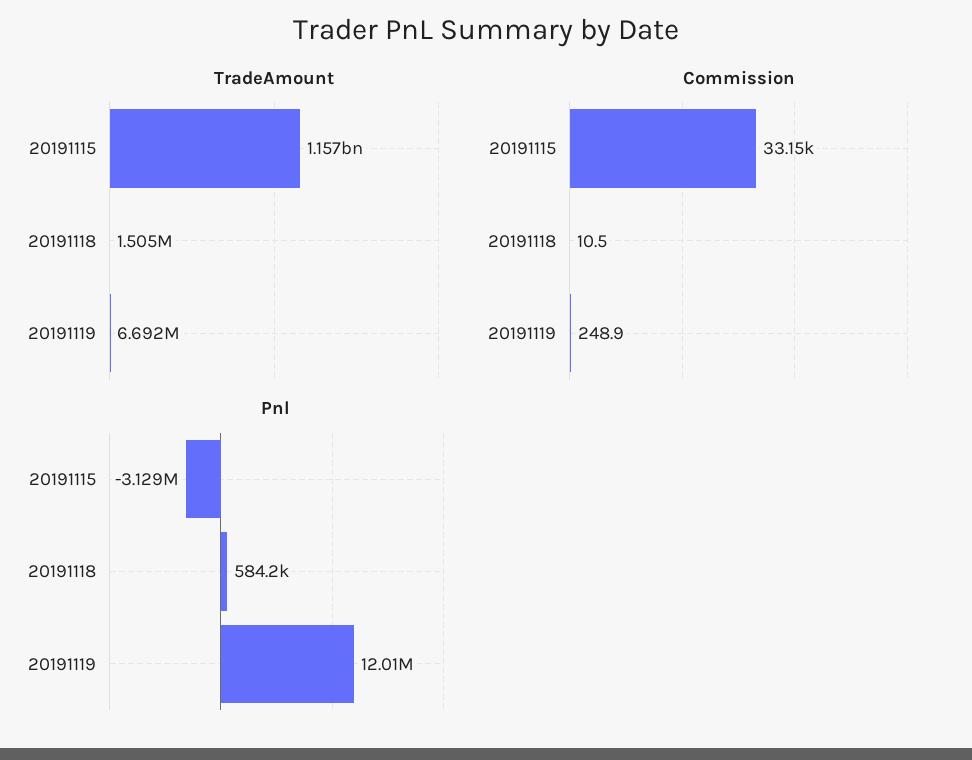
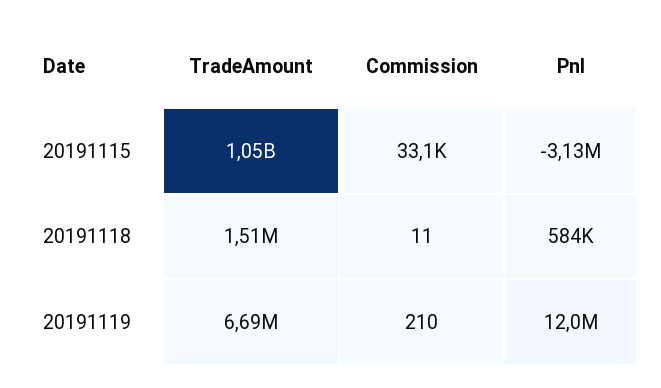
  {
    "TradeAmount": {
-     "20191115": 1157000000,
+     "20191115": 1050000000,
      "20191118": 1505000,
      "20191119": 6692000
    },
    "Commission": {
      "20191115": 33150,
      "20191118": 10.5,
-     "20191119": 248.9
+     "20191119": 210
    },
    "Pnl": {
      "20191115": -3129000,
      "20191118": 584200,
      "20191119": 12010000
    }
  }

